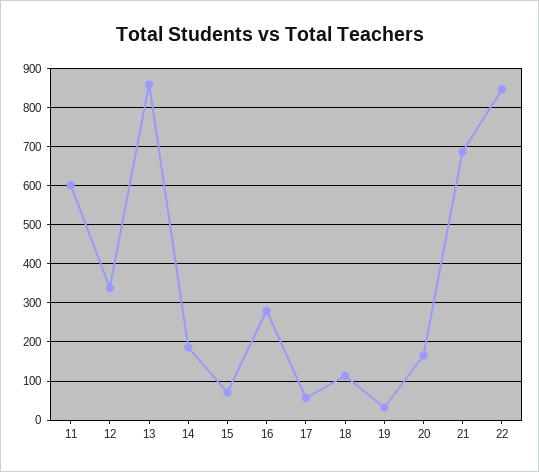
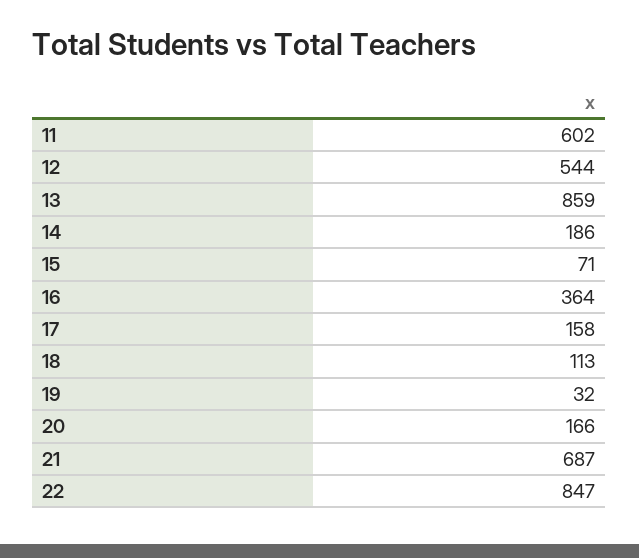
  {
    "11": 602,
-   "12": 340,
+   "12": 544,
    "13": 859,
    "14": 186,
    "15": 71,
-   "16": 280,
+   "16": 364,
-   "17": 60,
+   "17": 158,
    "18": 113,
    "19": 32,
    "20": 166,
    "21": 687,
    "22": 847
  }

